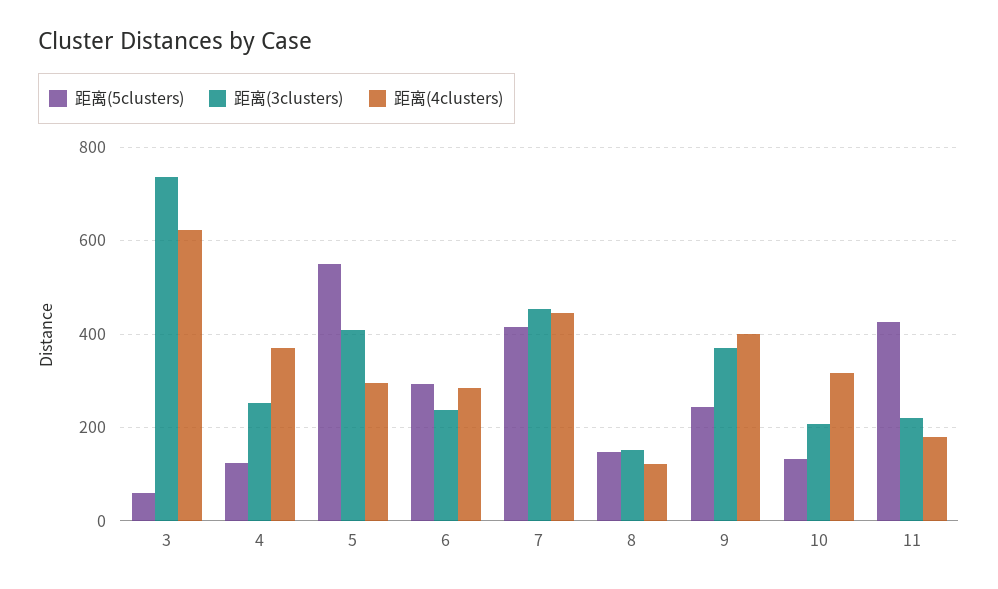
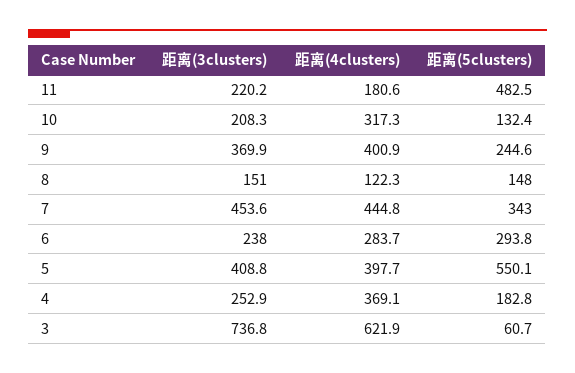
  {
    "距离(5clusters)": {
      "3": 60.7,
-     "4": 120,
+     "4": 182.8,
      "5": 550.1,
      "6": 293.8,
-     "7": 420,
+     "7": 343,
      "8": 148,
      "9": 244.6,
      "10": 132.4,
-     "11": 420
+     "11": 482.5
    },
    "距离(3clusters)": {
      "3": 736.8,
      "4": 252.9,
      "5": 408.8,
      "6": 238,
      "7": 453.6,
      "8": 151,
      "9": 369.9,
      "10": 208.3,
      "11": 220.2
    },
    "距离(4clusters)": {
      "3": 621.9,
      "4": 369.1,
-     "5": 300,
+     "5": 397.7,
      "6": 283.7,
      "7": 444.8,
      "8": 122.3,
      "9": 400.9,
      "10": 317.3,
      "11": 180.6
    }
  }

